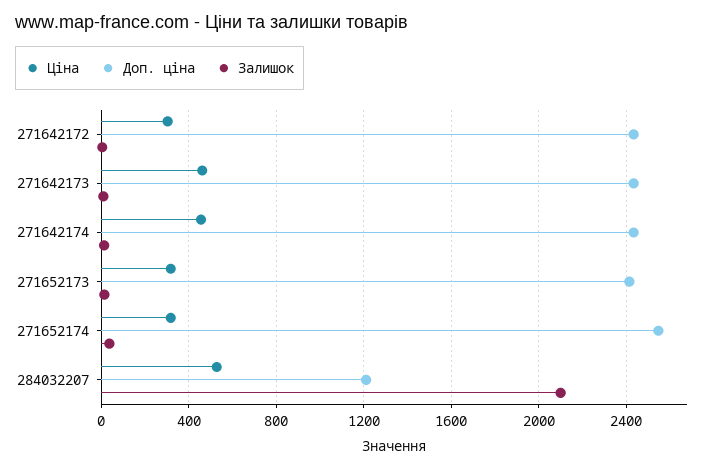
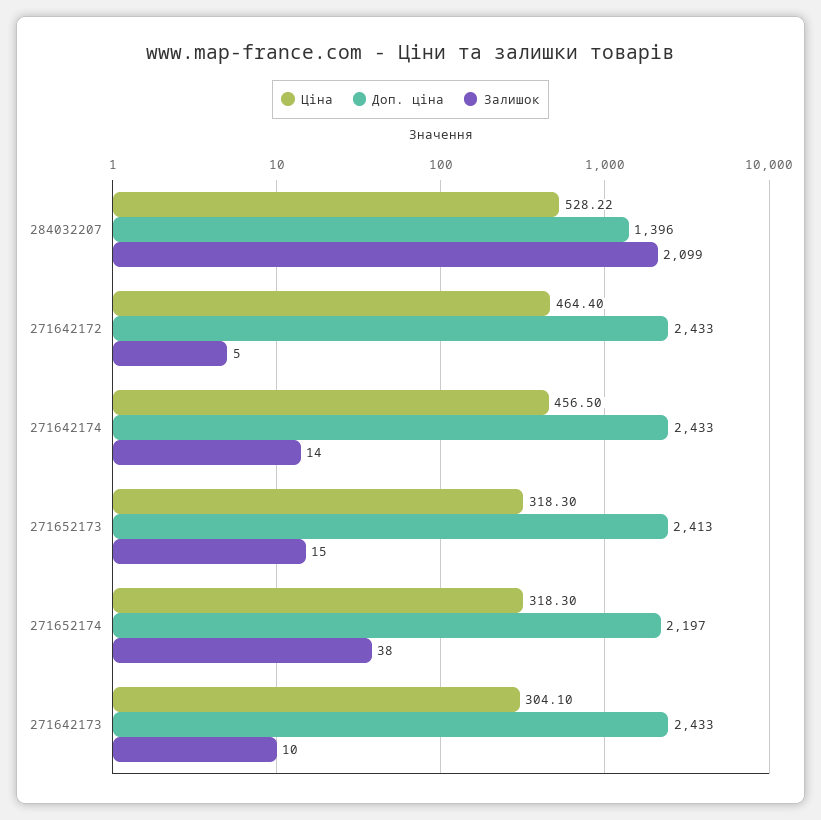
  {
    "Ціна": {
-     "271642172": 300,
+     "271642172": 464.4,
-     "271642173": 450,
+     "271642173": 304.1,
      "271642174": 456.5,
      "271652173": 318.3,
      "271652174": 318.3,
      "284032207": 528.22
    },
    "Доп. ціна": {
      "271642172": 2433,
      "271642173": 2433,
      "271642174": 2433,
      "271652173": 2413,
-     "271652174": 2550,
+     "271652174": 2197,
-     "284032207": 1200
+     "284032207": 1396
    },
    "Залишок": {
      "271642172": 5,
      "271642173": 10,
      "271642174": 14,
      "271652173": 15,
      "271652174": 38,
      "284032207": 2099
    }
  }

